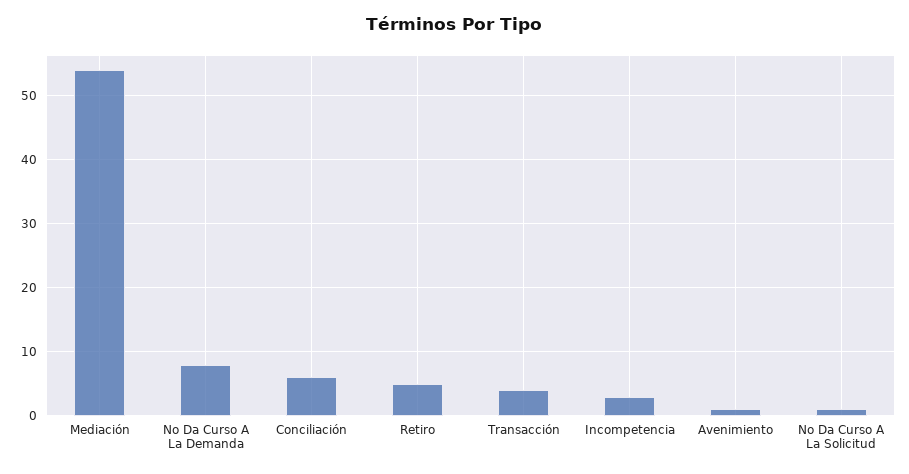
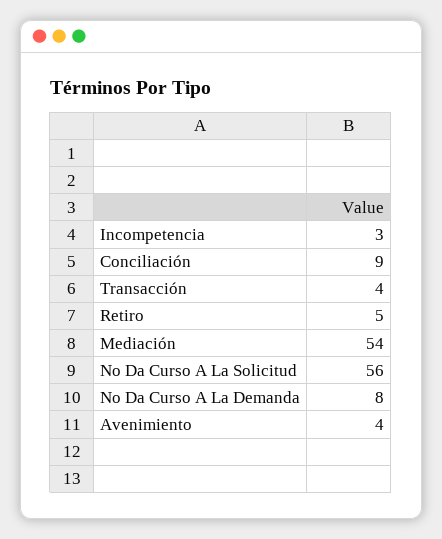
  {
    "Mediación": 54,
    "No Da Curso A La Demanda": 8,
-   "Conciliación": 6,
+   "Conciliación": 9,
    "Retiro": 5,
    "Transacción": 4,
    "Incompetencia": 3,
-   "Avenimiento": 1,
+   "Avenimiento": 4,
-   "No Da Curso A La Solicitud": 1
+   "No Da Curso A La Solicitud": 56
  }

